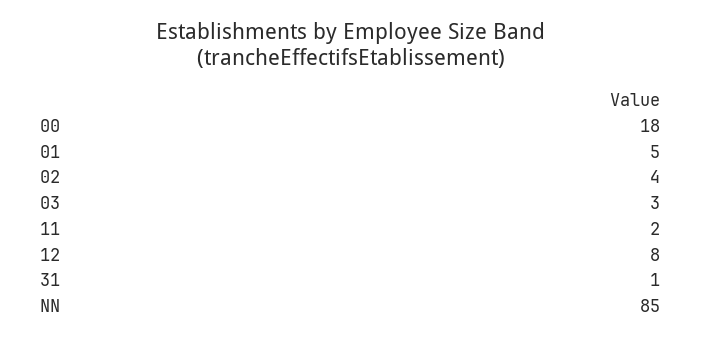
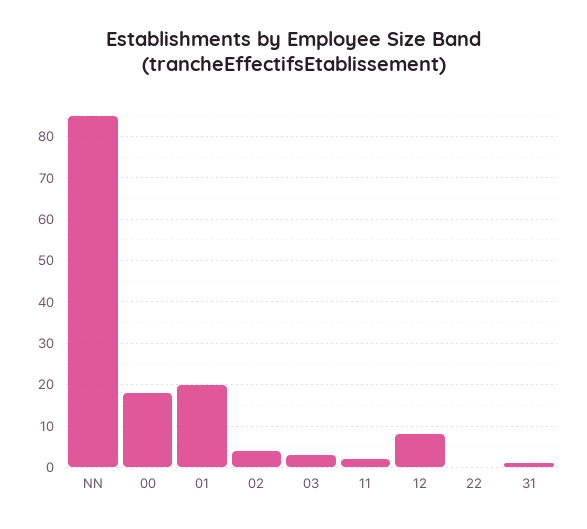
  {
    "00": 18,
-   "01": 5,
+   "01": 20,
    "02": 4,
    "03": 3,
    "11": 2,
    "12": 8,
    "31": 1,
-   "NN": 85
+   "NN": 85,
+   "22": 0
  }

